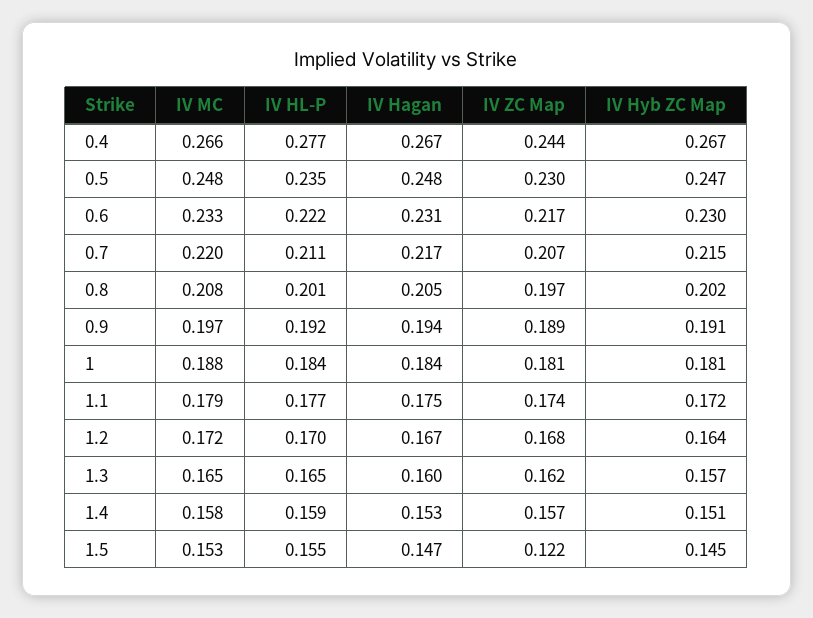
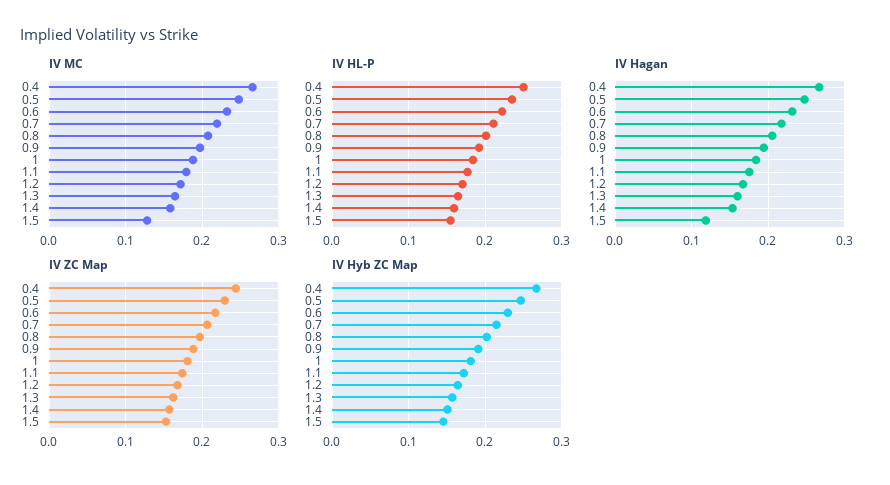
  {
    "IV MC": {
      "0.4": 0.266,
      "0.5": 0.248,
      "0.6": 0.233,
      "0.7": 0.22,
      "0.8": 0.208,
      "0.9": 0.197,
      "1": 0.188,
      "1.1": 0.179,
      "1.2": 0.172,
      "1.3": 0.165,
      "1.4": 0.158,
-     "1.5": 0.153
+     "1.5": 0.13
    },
    "IV HL-P": {
-     "0.4": 0.277,
+     "0.4": 0.25,
      "0.5": 0.235,
      "0.6": 0.222,
      "0.7": 0.211,
      "0.8": 0.201,
      "0.9": 0.192,
      "1": 0.184,
      "1.1": 0.177,
      "1.2": 0.17,
      "1.3": 0.165,
      "1.4": 0.159,
      "1.5": 0.155
    },
    "IV Hagan": {
      "0.4": 0.267,
      "0.5": 0.248,
      "0.6": 0.231,
      "0.7": 0.217,
      "0.8": 0.205,
      "0.9": 0.194,
      "1": 0.184,
      "1.1": 0.175,
      "1.2": 0.167,
      "1.3": 0.16,
      "1.4": 0.153,
-     "1.5": 0.147
+     "1.5": 0.12
    },
    "IV ZC Map": {
      "0.4": 0.244,
      "0.5": 0.23,
      "0.6": 0.217,
      "0.7": 0.207,
      "0.8": 0.197,
      "0.9": 0.189,
      "1": 0.181,
      "1.1": 0.174,
      "1.2": 0.168,
      "1.3": 0.162,
      "1.4": 0.157,
-     "1.5": 0.122
+     "1.5": 0.15
    },
    "IV Hyb ZC Map": {
      "0.4": 0.267,
      "0.5": 0.247,
      "0.6": 0.23,
      "0.7": 0.215,
      "0.8": 0.202,
      "0.9": 0.191,
      "1": 0.181,
      "1.1": 0.172,
      "1.2": 0.164,
      "1.3": 0.157,
      "1.4": 0.151,
      "1.5": 0.145
    }
  }

